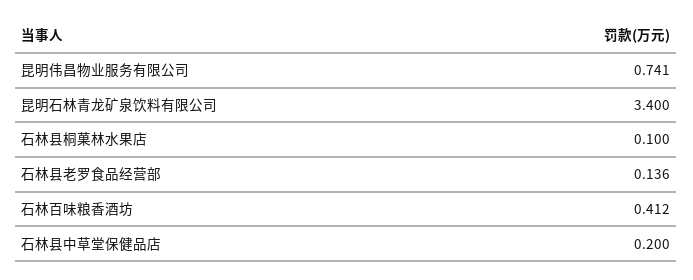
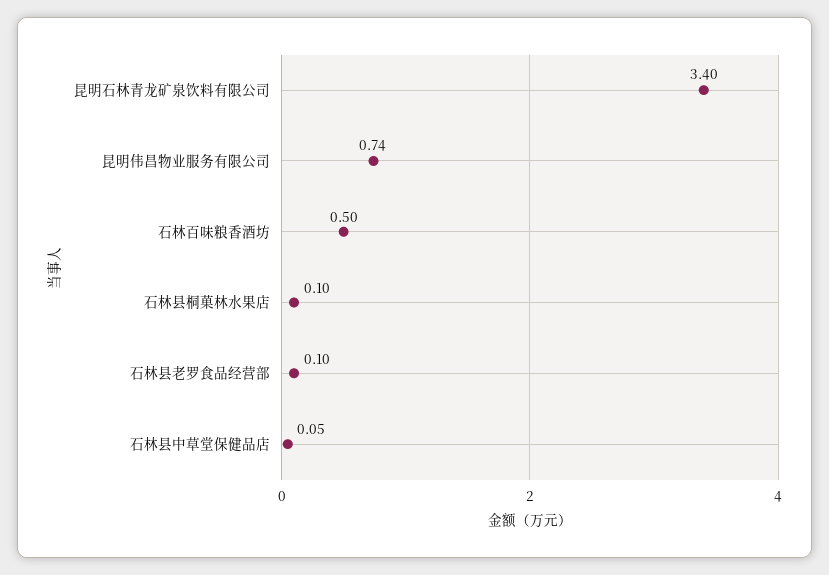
  {
    "昆明伟昌物业服务有限公司": 0.741,
    "昆明石林青龙矿泉饮料有限公司": 3.4,
    "石林县桐菓林水果店": 0.1,
-   "石林县老罗食品经营部": 0.136,
+   "石林县老罗食品经营部": 0.1,
-   "石林百味粮香酒坊": 0.412,
+   "石林百味粮香酒坊": 0.5,
-   "石林县中草堂保健品店": 0.2
+   "石林县中草堂保健品店": 0.05
  }

